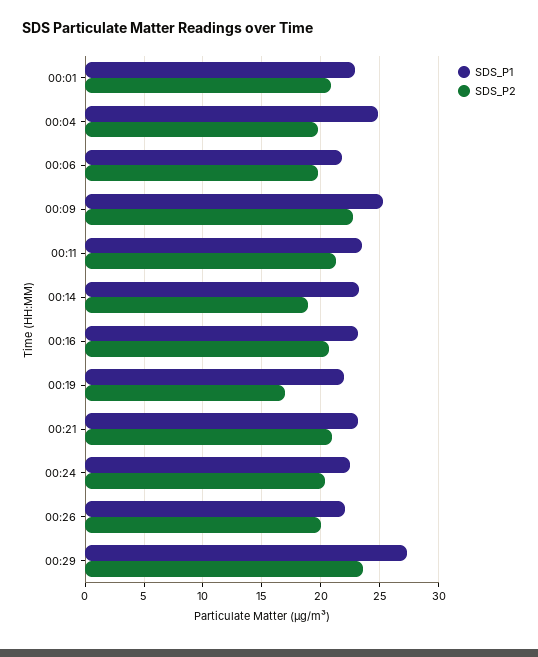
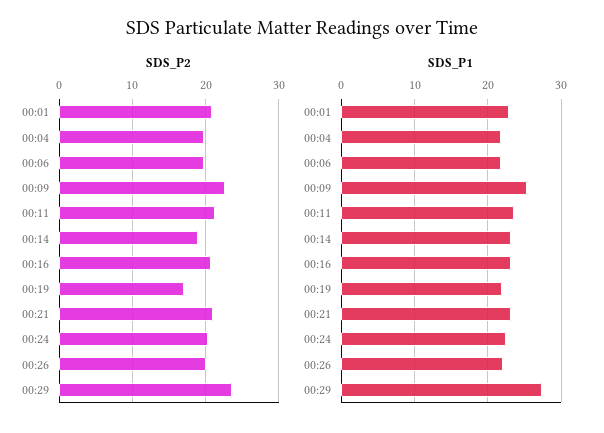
  {
    "SDS_P1": {
      "00:01": 23,
-     "00:04": 25,
+     "00:04": 22,
      "00:06": 22,
      "00:09": 25,
      "00:11": 24,
      "00:14": 23,
      "00:16": 23,
      "00:19": 22,
      "00:21": 23,
      "00:24": 22,
      "00:26": 22,
      "00:29": 27
    },
    "SDS_P2": {
      "00:01": 21,
      "00:04": 20,
      "00:06": 20,
      "00:09": 23,
      "00:11": 21,
      "00:14": 19,
      "00:16": 21,
      "00:19": 17,
      "00:21": 21,
      "00:24": 20,
      "00:26": 20,
      "00:29": 24
    }
  }

